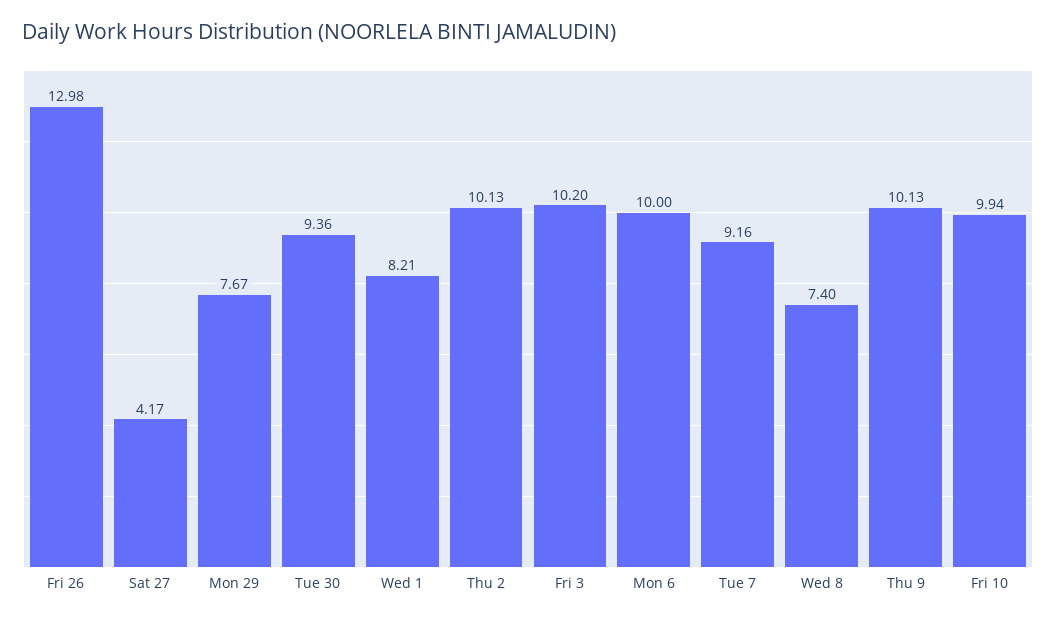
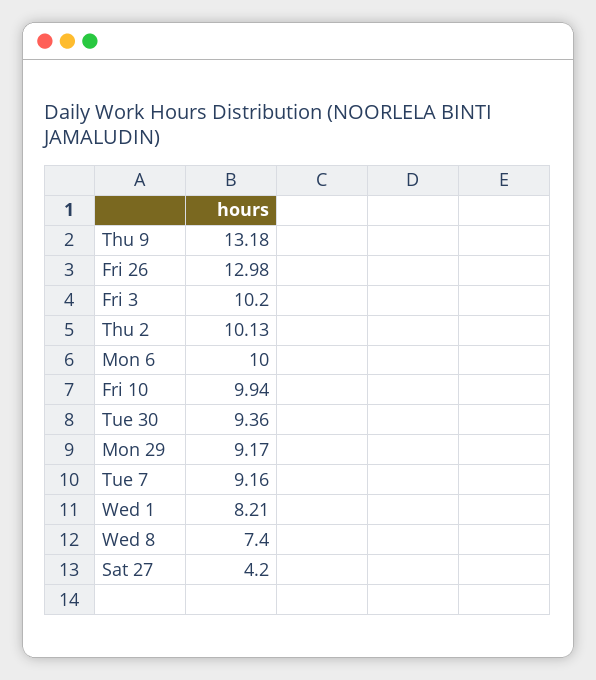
  {
    "Fri 26": 12.98,
-   "Sat 27": 4.17,
+   "Sat 27": 4.2,
-   "Mon 29": 7.67,
+   "Mon 29": 9.17,
    "Tue 30": 9.36,
    "Wed 1": 8.21,
    "Thu 2": 10.13,
    "Fri 3": 10.2,
    "Mon 6": 10,
    "Tue 7": 9.16,
    "Wed 8": 7.4,
-   "Thu 9": 10.13,
+   "Thu 9": 13.18,
    "Fri 10": 9.94
  }

